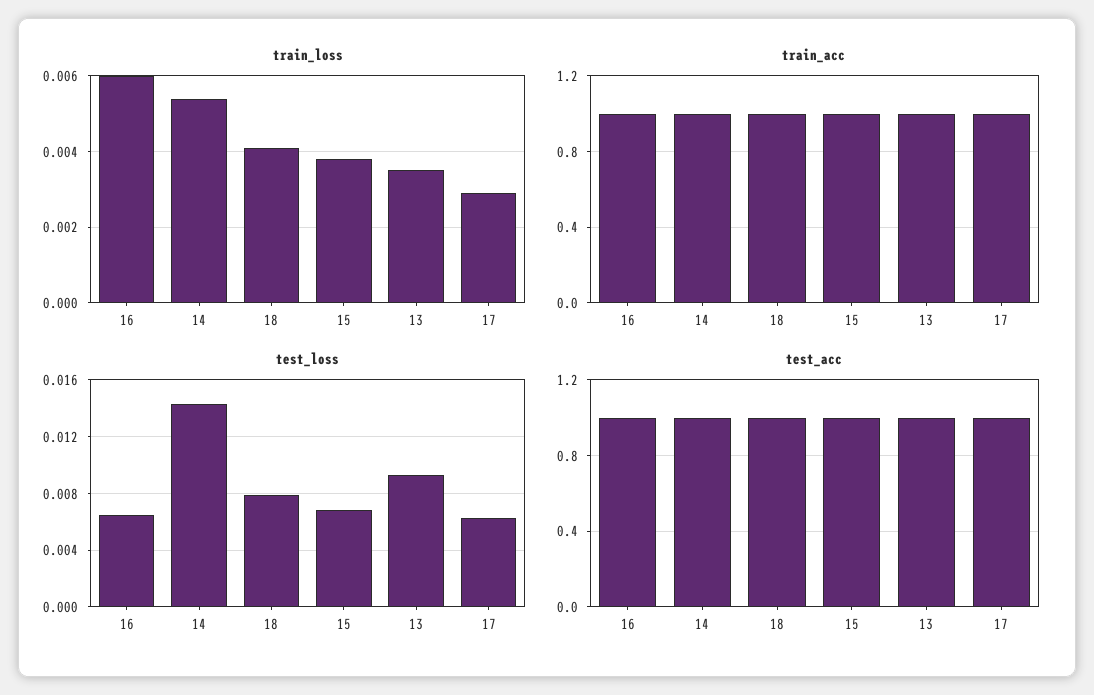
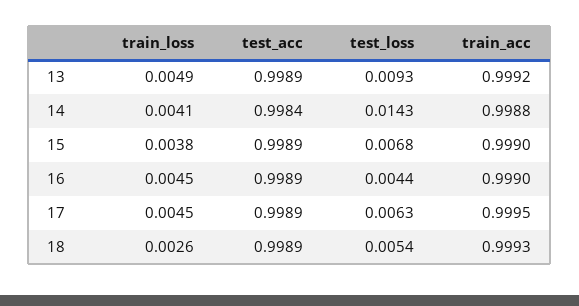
  {
    "train_loss": {
-     "16": 0.006,
+     "16": 0.0045,
-     "14": 0.0055,
+     "14": 0.0041,
-     "18": 0.004,
+     "18": 0.0026,
      "15": 0.0038,
-     "13": 0.0035,
+     "13": 0.0049,
-     "17": 0.003
+     "17": 0.0045
    },
    "train_acc": {
      "16": 0.999,
      "14": 0.9988,
      "18": 0.9993,
      "15": 0.999,
      "13": 0.9992,
      "17": 0.9995
    },
    "test_loss": {
-     "16": 0.0065,
+     "16": 0.0044,
      "14": 0.0143,
-     "18": 0.008,
+     "18": 0.0054,
      "15": 0.0068,
      "13": 0.0093,
      "17": 0.0063
    },
    "test_acc": {
      "16": 0.9989,
      "14": 0.9984,
      "18": 0.9989,
      "15": 0.9989,
      "13": 0.9989,
      "17": 0.9989
    }
  }

